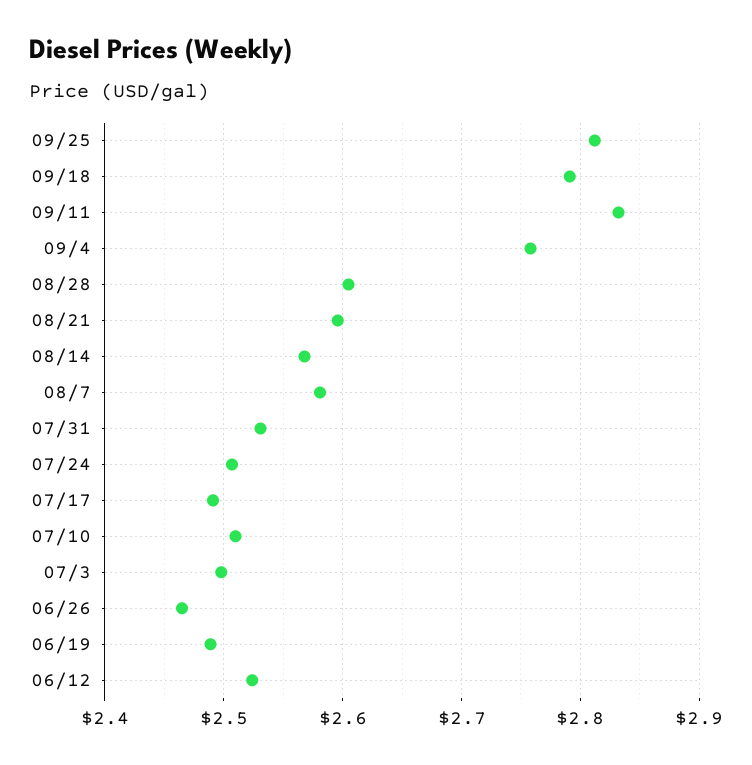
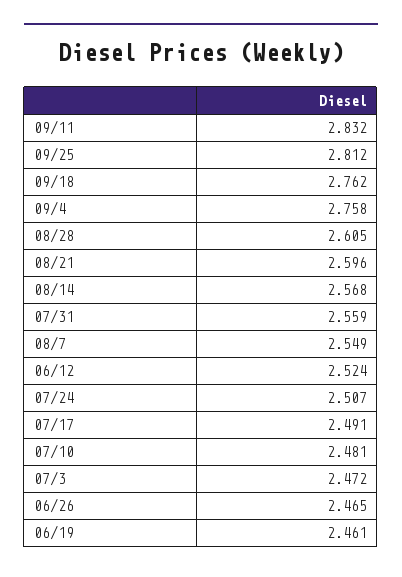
  {
    "09/25": 2.812,
-   "09/18": 2.79,
+   "09/18": 2.762,
    "09/11": 2.832,
    "09/4": 2.758,
    "08/28": 2.605,
    "08/21": 2.596,
    "08/14": 2.568,
-   "08/7": 2.58,
+   "08/7": 2.549,
-   "07/31": 2.53,
+   "07/31": 2.559,
    "07/24": 2.507,
    "07/17": 2.491,
-   "07/10": 2.51,
+   "07/10": 2.481,
-   "07/3": 2.5,
+   "07/3": 2.472,
    "06/26": 2.465,
-   "06/19": 2.49,
+   "06/19": 2.461,
    "06/12": 2.524
  }

